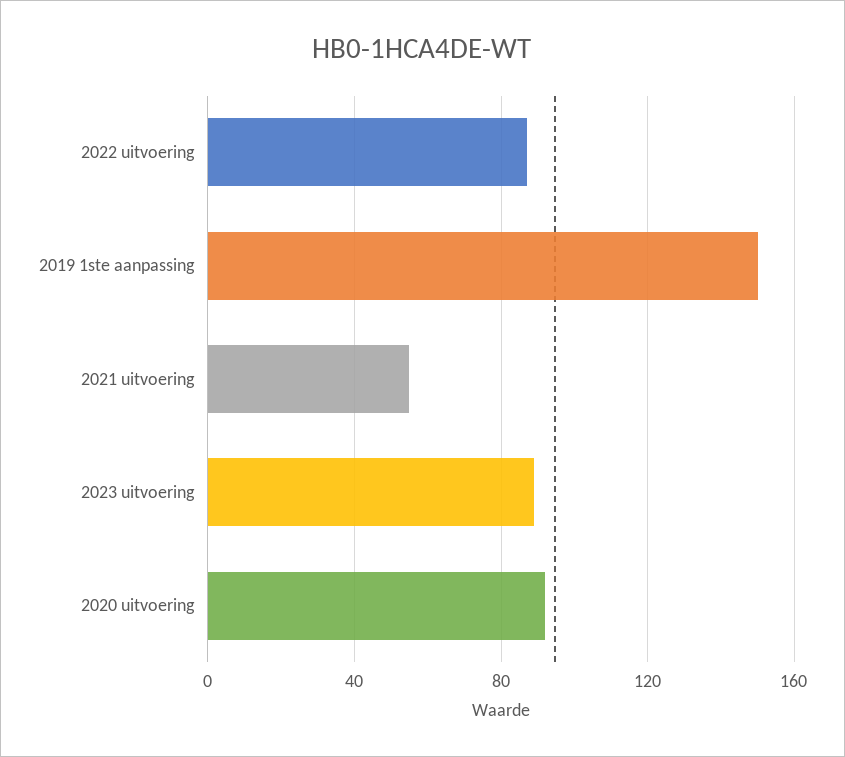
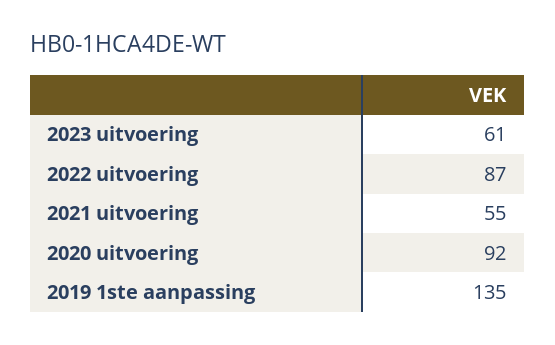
  {
    "2022 uitvoering": 87,
-   "2019 1ste aanpassing": 150,
+   "2019 1ste aanpassing": 135,
    "2021 uitvoering": 55,
-   "2023 uitvoering": 90,
+   "2023 uitvoering": 61,
    "2020 uitvoering": 92
  }

